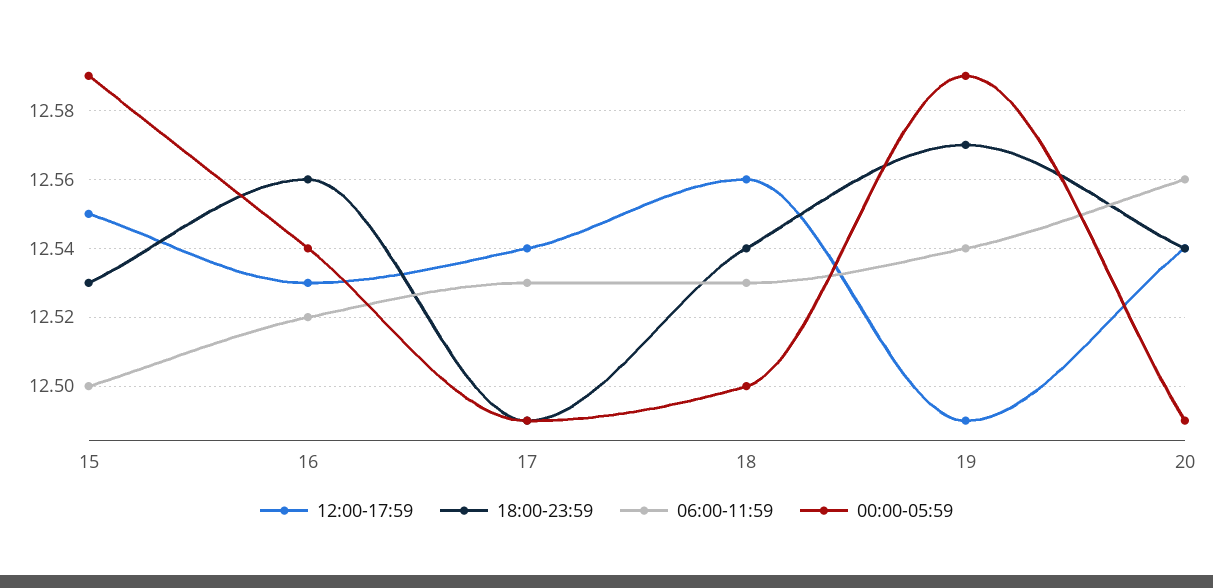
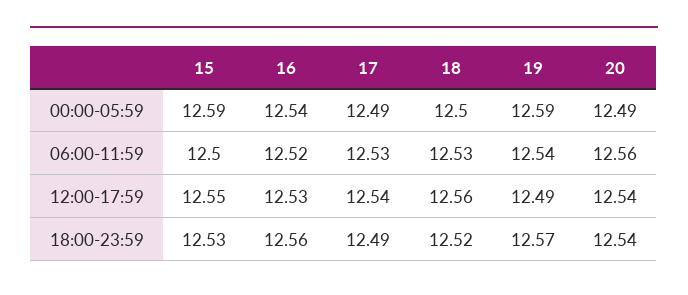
  {
    "12:00-17:59": {
      "15": 12.55,
      "16": 12.53,
      "17": 12.54,
      "18": 12.56,
      "19": 12.49,
      "20": 12.54
    },
    "18:00-23:59": {
      "15": 12.53,
      "16": 12.56,
      "17": 12.49,
-     "18": 12.54,
+     "18": 12.52,
      "19": 12.57,
      "20": 12.54
    },
    "06:00-11:59": {
      "15": 12.5,
      "16": 12.52,
      "17": 12.53,
      "18": 12.53,
      "19": 12.54,
      "20": 12.56
    },
    "00:00-05:59": {
      "15": 12.59,
      "16": 12.54,
      "17": 12.49,
      "18": 12.5,
      "19": 12.59,
      "20": 12.49
    }
  }

